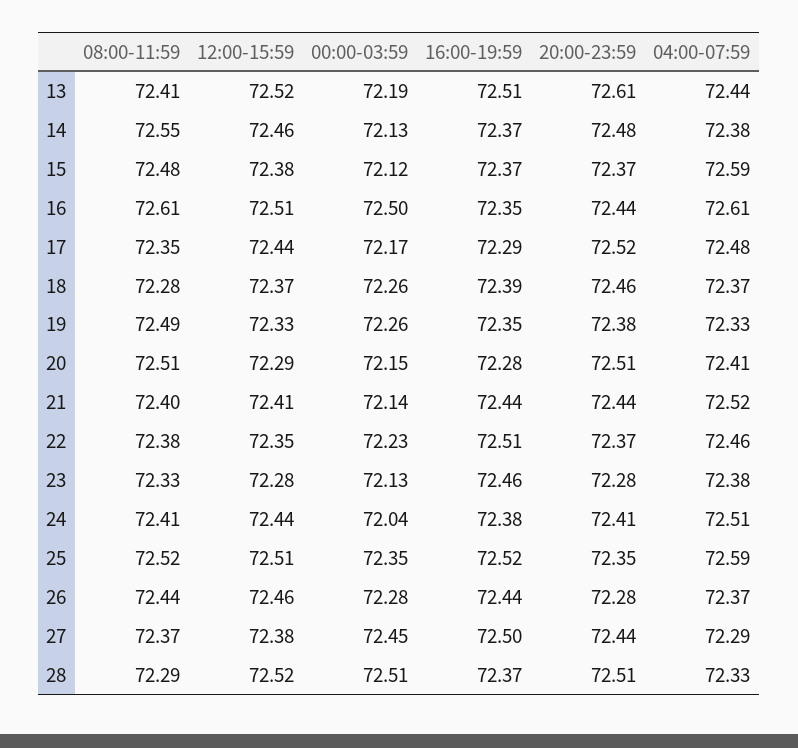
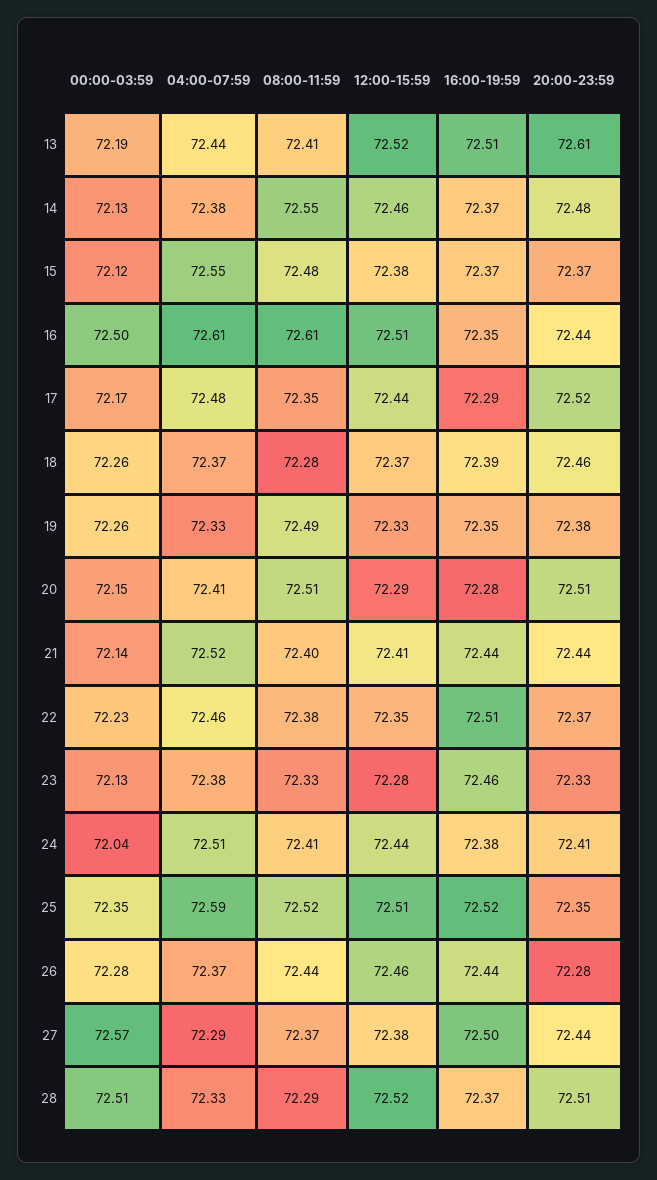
  {
    "08:00-11:59": {
      "13": 72.41,
      "14": 72.55,
      "15": 72.48,
      "16": 72.61,
      "17": 72.35,
      "18": 72.28,
      "19": 72.49,
      "20": 72.51,
      "21": 72.4,
      "22": 72.38,
      "23": 72.33,
      "24": 72.41,
      "25": 72.52,
      "26": 72.44,
      "27": 72.37,
      "28": 72.29
    },
    "12:00-15:59": {
      "13": 72.52,
      "14": 72.46,
      "15": 72.38,
      "16": 72.51,
      "17": 72.44,
      "18": 72.37,
      "19": 72.33,
      "20": 72.29,
      "21": 72.41,
      "22": 72.35,
      "23": 72.28,
      "24": 72.44,
      "25": 72.51,
      "26": 72.46,
      "27": 72.38,
      "28": 72.52
    },
    "00:00-03:59": {
      "13": 72.19,
      "14": 72.13,
      "15": 72.12,
      "16": 72.5,
      "17": 72.17,
      "18": 72.26,
      "19": 72.26,
      "20": 72.15,
      "21": 72.14,
      "22": 72.23,
      "23": 72.13,
      "24": 72.04,
      "25": 72.35,
      "26": 72.28,
-     "27": 72.45,
+     "27": 72.57,
      "28": 72.51
    },
    "16:00-19:59": {
      "13": 72.51,
      "14": 72.37,
      "15": 72.37,
      "16": 72.35,
      "17": 72.29,
      "18": 72.39,
      "19": 72.35,
      "20": 72.28,
      "21": 72.44,
      "22": 72.51,
      "23": 72.46,
      "24": 72.38,
      "25": 72.52,
      "26": 72.44,
      "27": 72.5,
      "28": 72.37
    },
    "20:00-23:59": {
      "13": 72.61,
      "14": 72.48,
      "15": 72.37,
      "16": 72.44,
      "17": 72.52,
      "18": 72.46,
      "19": 72.38,
      "20": 72.51,
      "21": 72.44,
      "22": 72.37,
-     "23": 72.28,
+     "23": 72.33,
      "24": 72.41,
      "25": 72.35,
      "26": 72.28,
      "27": 72.44,
      "28": 72.51
    },
    "04:00-07:59": {
      "13": 72.44,
      "14": 72.38,
-     "15": 72.59,
+     "15": 72.55,
      "16": 72.61,
      "17": 72.48,
      "18": 72.37,
      "19": 72.33,
      "20": 72.41,
      "21": 72.52,
      "22": 72.46,
      "23": 72.38,
      "24": 72.51,
      "25": 72.59,
      "26": 72.37,
      "27": 72.29,
      "28": 72.33
    }
  }

